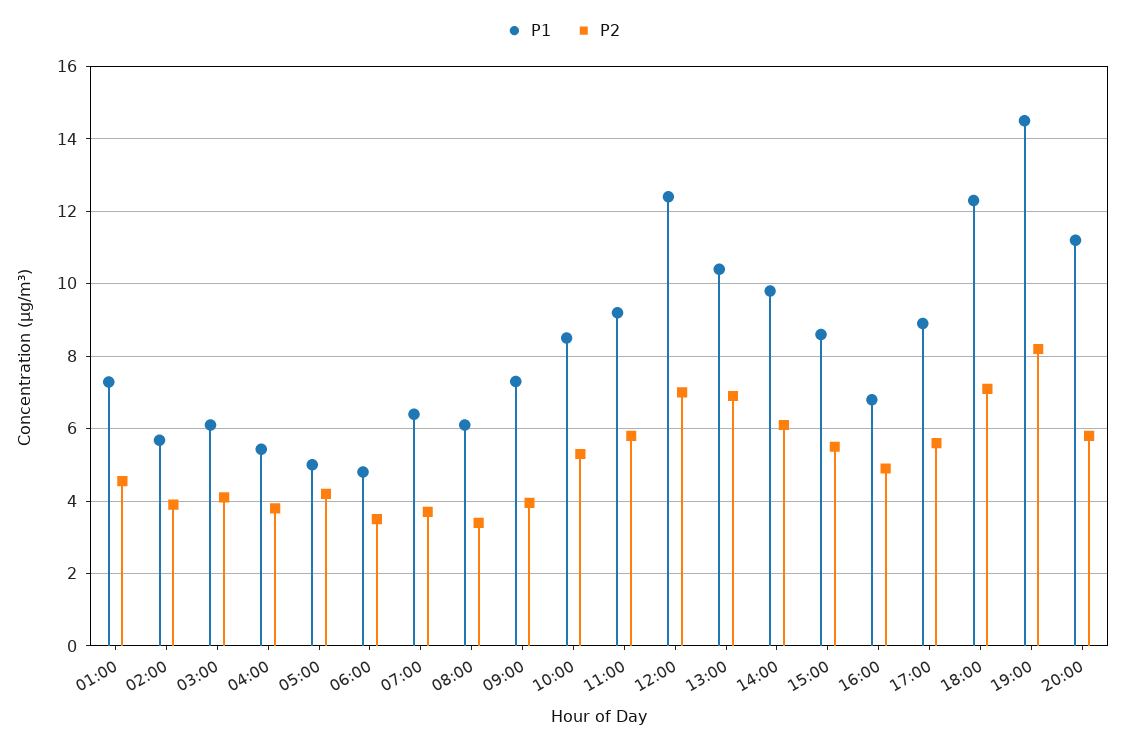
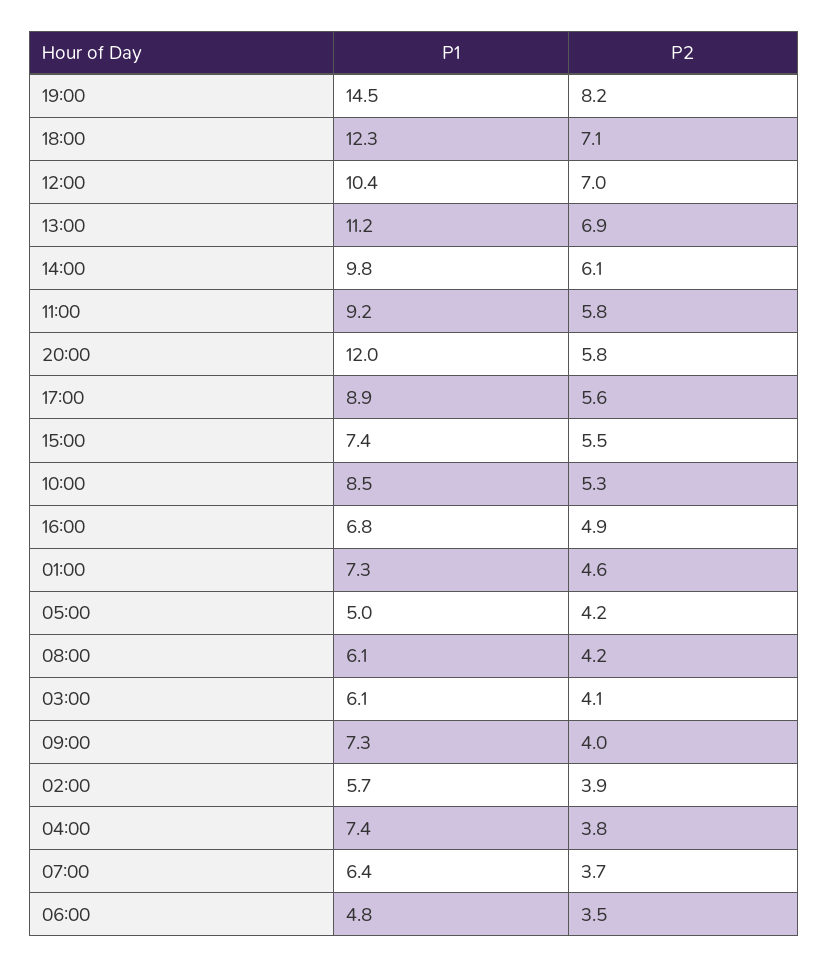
  {
    "P1": {
      "01:00": 7.3,
      "02:00": 5.7,
      "03:00": 6.1,
-     "04:00": 5.4,
+     "04:00": 7.4,
      "05:00": 5,
      "06:00": 4.8,
      "07:00": 6.4,
      "08:00": 6.1,
      "09:00": 7.3,
      "10:00": 8.5,
      "11:00": 9.2,
-     "12:00": 12.4,
+     "12:00": 10.4,
-     "13:00": 10.4,
+     "13:00": 11.2,
      "14:00": 9.8,
-     "15:00": 8.6,
+     "15:00": 7.4,
      "16:00": 6.8,
      "17:00": 8.9,
      "18:00": 12.3,
      "19:00": 14.5,
-     "20:00": 11.2
+     "20:00": 12
    },
    "P2": {
      "01:00": 4.6,
      "02:00": 3.9,
      "03:00": 4.1,
      "04:00": 3.8,
      "05:00": 4.2,
      "06:00": 3.5,
      "07:00": 3.7,
-     "08:00": 3.4,
+     "08:00": 4.2,
      "09:00": 4,
      "10:00": 5.3,
      "11:00": 5.8,
      "12:00": 7,
      "13:00": 6.9,
      "14:00": 6.1,
      "15:00": 5.5,
      "16:00": 4.9,
      "17:00": 5.6,
      "18:00": 7.1,
      "19:00": 8.2,
      "20:00": 5.8
    }
  }

